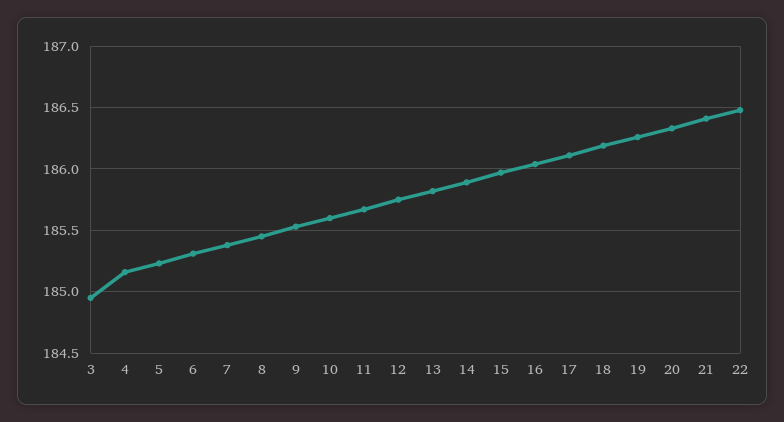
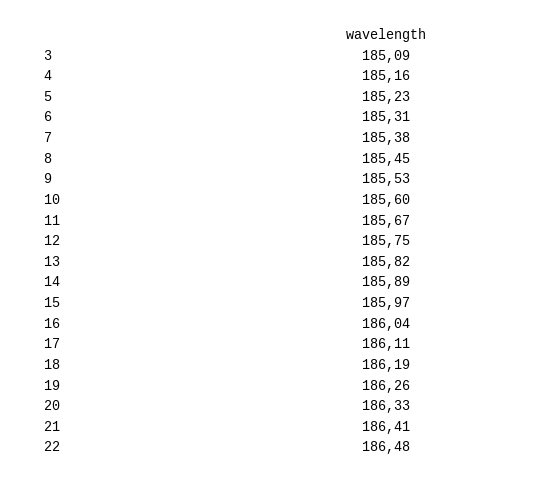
  {
-   "3": 184.95,
+   "3": 185.09,
    "4": 185.16,
    "5": 185.23,
    "6": 185.31,
    "7": 185.38,
    "8": 185.45,
    "9": 185.53,
    "10": 185.6,
    "11": 185.67,
    "12": 185.75,
    "13": 185.82,
    "14": 185.89,
    "15": 185.97,
    "16": 186.04,
    "17": 186.11,
    "18": 186.19,
    "19": 186.26,
    "20": 186.33,
    "21": 186.41,
    "22": 186.48
  }

